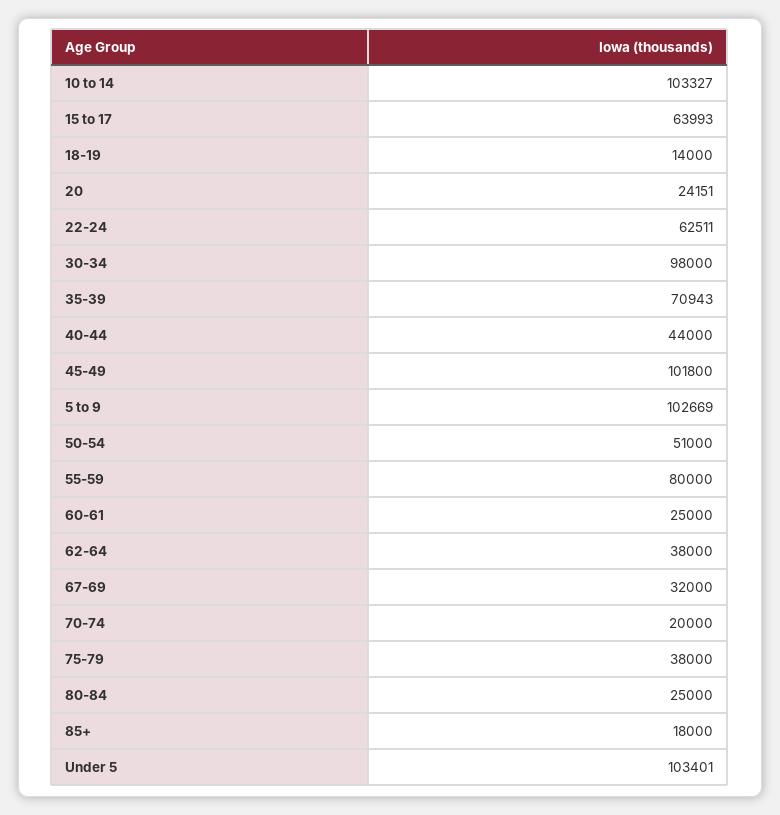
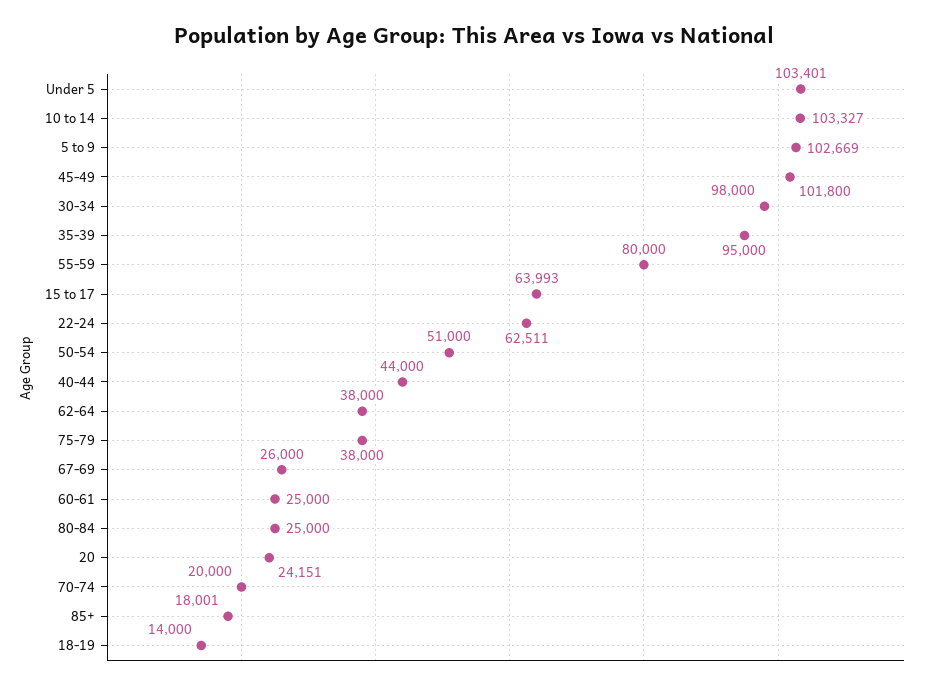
  {
    "10 to 14": 103327,
    "15 to 17": 63993,
    "18-19": 14000,
    "20": 24151,
    "22-24": 62511,
    "30-34": 98000,
-   "35-39": 70943,
+   "35-39": 95000,
    "40-44": 44000,
    "45-49": 101800,
    "5 to 9": 102669,
    "50-54": 51000,
    "55-59": 80000,
    "60-61": 25000,
    "62-64": 38000,
-   "67-69": 32000,
+   "67-69": 26000,
    "70-74": 20000,
    "75-79": 38000,
    "80-84": 25000,
-   "85+": 18000,
+   "85+": 18001,
    "Under 5": 103401
  }

